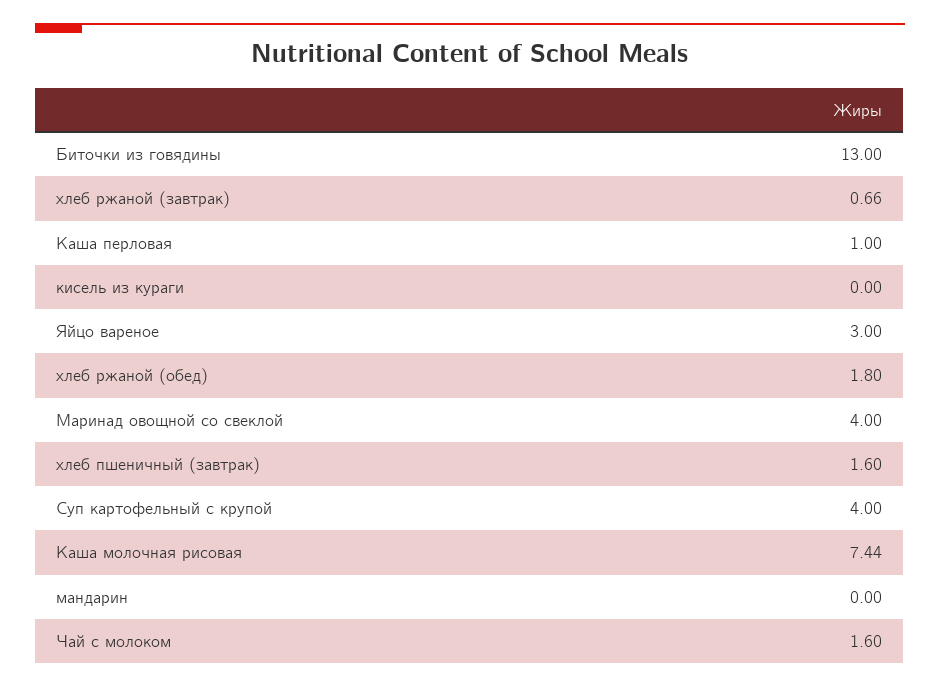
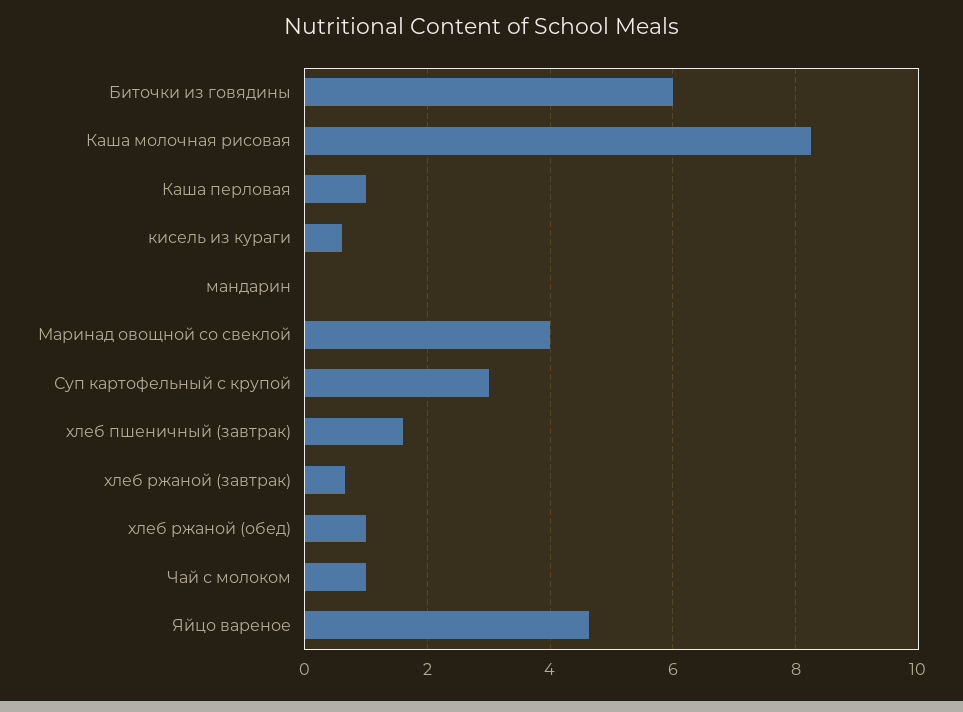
  {
-   "Биточки из говядины": 13,
+   "Биточки из говядины": 6,
    "хлеб ржаной (завтрак)": 0.66,
    "Каша перловая": 1,
-   "кисель из кураги": 0,
+   "кисель из кураги": 0.6,
-   "Яйцо вареное": 3,
+   "Яйцо вареное": 4.6,
-   "хлеб ржаной (обед)": 1.8,
+   "хлеб ржаной (обед)": 1,
    "Маринад овощной со свеклой": 4,
    "хлеб пшеничный (завтрак)": 1.6,
-   "Суп картофельный с крупой": 4,
+   "Суп картофельный с крупой": 3,
-   "Каша молочная рисовая": 7.44,
+   "Каша молочная рисовая": 8.2,
    "мандарин": 0,
-   "Чай с молоком": 1.6
+   "Чай с молоком": 1
  }

